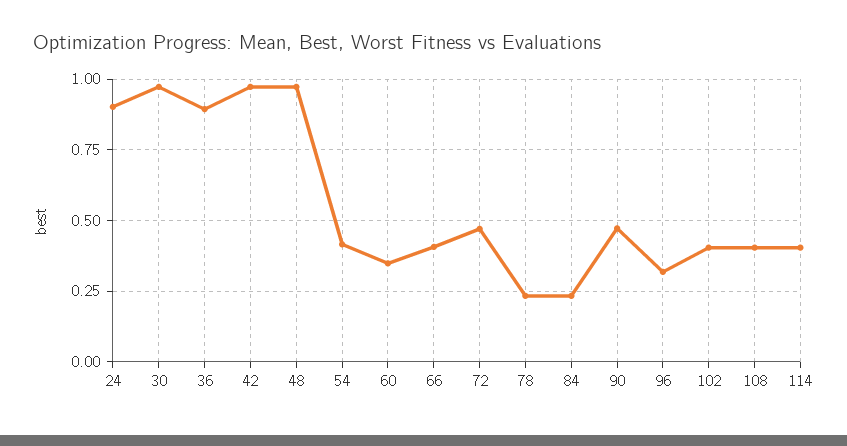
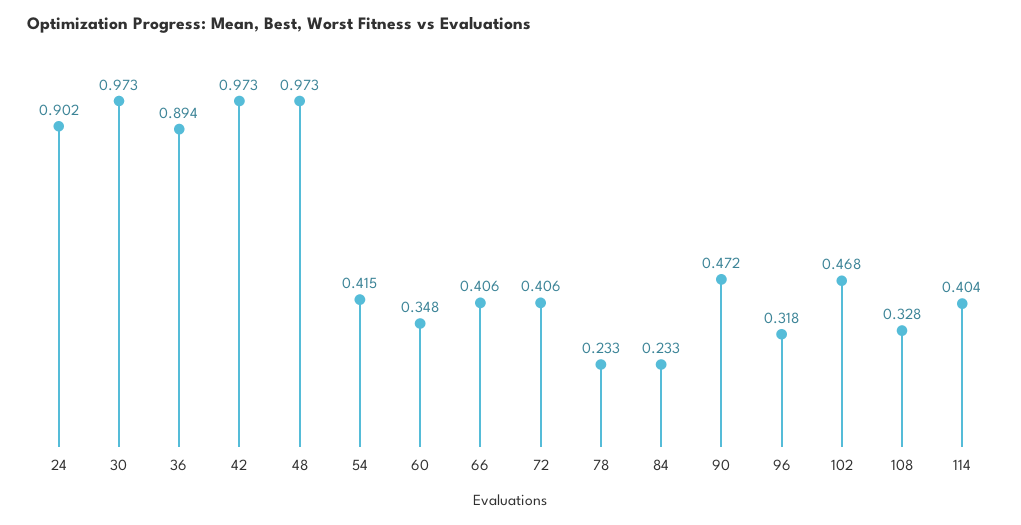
  {
    "24": 0.902,
    "30": 0.973,
    "36": 0.894,
    "42": 0.973,
    "48": 0.973,
    "54": 0.415,
    "60": 0.348,
    "66": 0.406,
-   "72": 0.475,
+   "72": 0.406,
    "78": 0.233,
    "84": 0.233,
    "90": 0.472,
    "96": 0.318,
-   "102": 0.4,
+   "102": 0.468,
-   "108": 0.4,
+   "108": 0.328,
    "114": 0.404
  }

